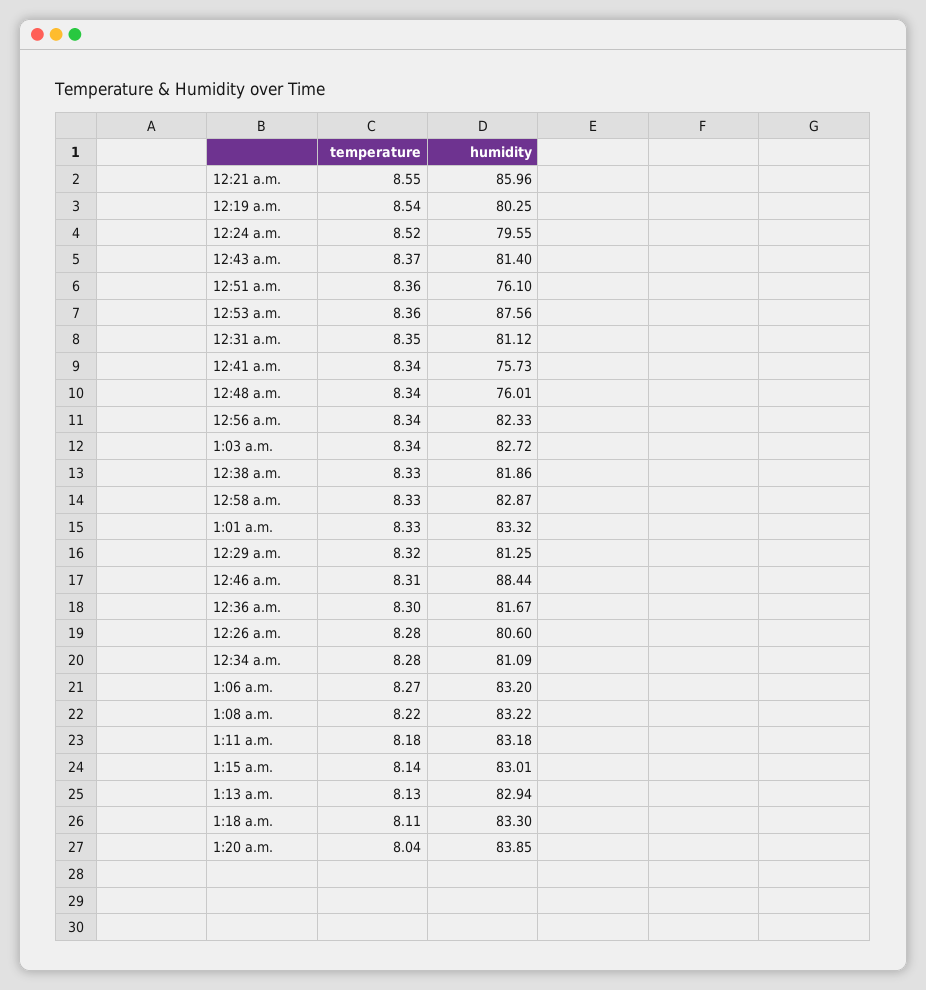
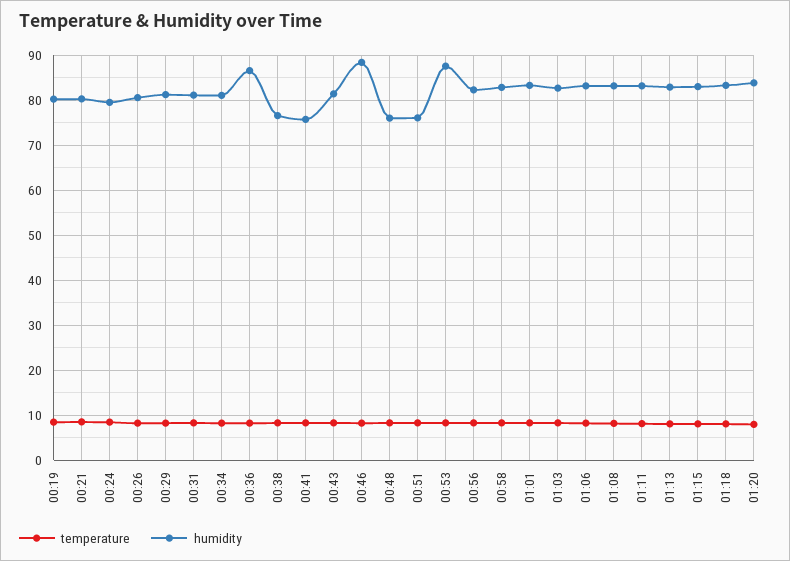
  {
    "temperature": {
      "12:21 a.m.": 8.55,
      "12:19 a.m.": 8.54,
      "12:24 a.m.": 8.52,
      "12:43 a.m.": 8.37,
      "12:51 a.m.": 8.36,
      "12:53 a.m.": 8.36,
      "12:31 a.m.": 8.35,
      "12:41 a.m.": 8.34,
      "12:48 a.m.": 8.34,
      "12:56 a.m.": 8.34,
      "1:03 a.m.": 8.34,
      "12:38 a.m.": 8.33,
      "12:58 a.m.": 8.33,
      "1:01 a.m.": 8.33,
      "12:29 a.m.": 8.32,
      "12:46 a.m.": 8.31,
      "12:36 a.m.": 8.3,
      "12:26 a.m.": 8.28,
      "12:34 a.m.": 8.28,
      "1:06 a.m.": 8.27,
      "1:08 a.m.": 8.22,
      "1:11 a.m.": 8.18,
      "1:15 a.m.": 8.14,
      "1:13 a.m.": 8.13,
      "1:18 a.m.": 8.11,
      "1:20 a.m.": 8.04
    },
    "humidity": {
-     "12:21 a.m.": 85.96,
+     "12:21 a.m.": 80,
      "12:19 a.m.": 80.25,
      "12:24 a.m.": 79.55,
      "12:43 a.m.": 81.4,
      "12:51 a.m.": 76.1,
      "12:53 a.m.": 87.56,
      "12:31 a.m.": 81.12,
      "12:41 a.m.": 75.73,
      "12:48 a.m.": 76.01,
      "12:56 a.m.": 82.33,
      "1:03 a.m.": 82.72,
-     "12:38 a.m.": 81.86,
+     "12:38 a.m.": 76,
      "12:58 a.m.": 82.87,
      "1:01 a.m.": 83.32,
      "12:29 a.m.": 81.25,
      "12:46 a.m.": 88.44,
-     "12:36 a.m.": 81.67,
+     "12:36 a.m.": 86,
      "12:26 a.m.": 80.6,
      "12:34 a.m.": 81.09,
      "1:06 a.m.": 83.2,
      "1:08 a.m.": 83.22,
      "1:11 a.m.": 83.18,
      "1:15 a.m.": 83.01,
      "1:13 a.m.": 82.94,
      "1:18 a.m.": 83.3,
      "1:20 a.m.": 83.85
    }
  }

